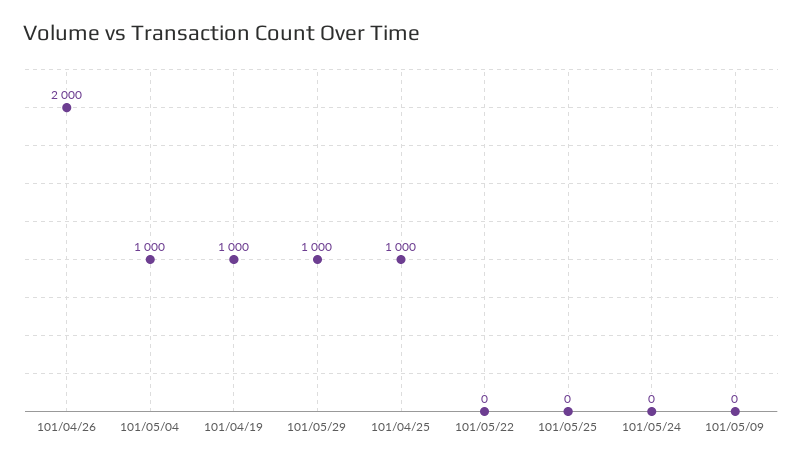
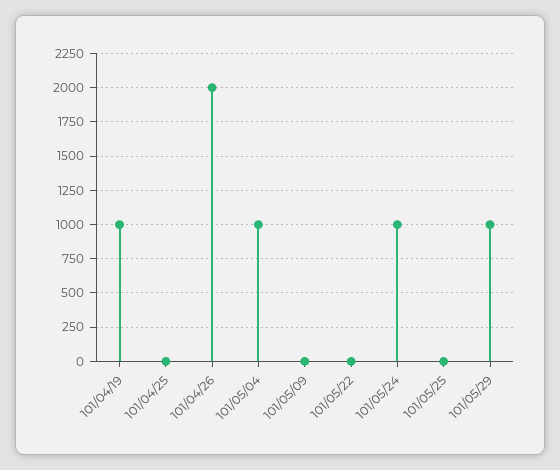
  {
    "101/04/26": 2000,
    "101/05/04": 1000,
    "101/04/19": 1000,
    "101/05/29": 1000,
-   "101/04/25": 1000,
+   "101/04/25": 0,
    "101/05/22": 0,
    "101/05/25": 0,
-   "101/05/24": 0,
+   "101/05/24": 1000,
    "101/05/09": 0
  }

